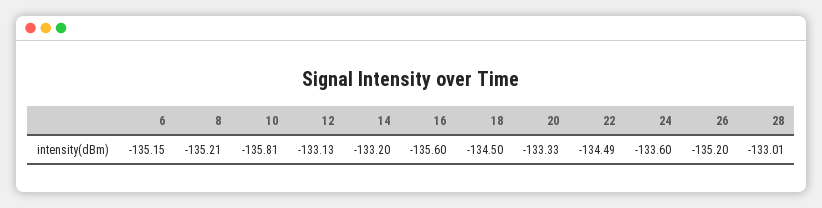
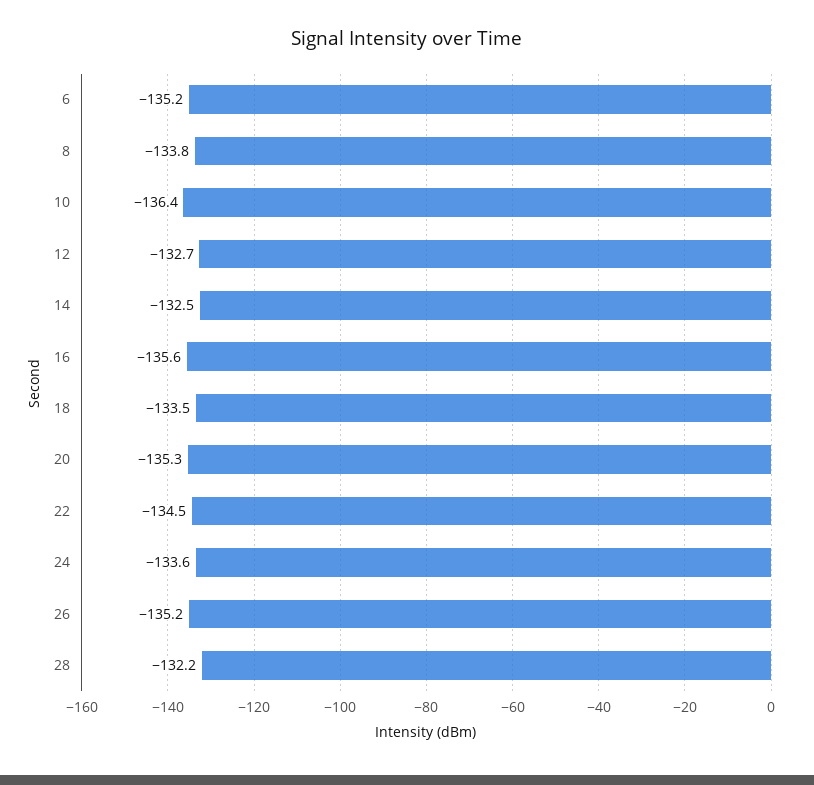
  {
    "6": -135.15,
-   "8": -135.21,
+   "8": -133.8,
-   "10": -135.81,
+   "10": -136.4,
-   "12": -133.13,
+   "12": -132.7,
-   "14": -133.2,
+   "14": -132.5,
    "16": -135.6,
-   "18": -134.5,
+   "18": -133.5,
-   "20": -133.33,
+   "20": -135.3,
    "22": -134.49,
    "24": -133.6,
    "26": -135.2,
-   "28": -133.01
+   "28": -132.2
  }

